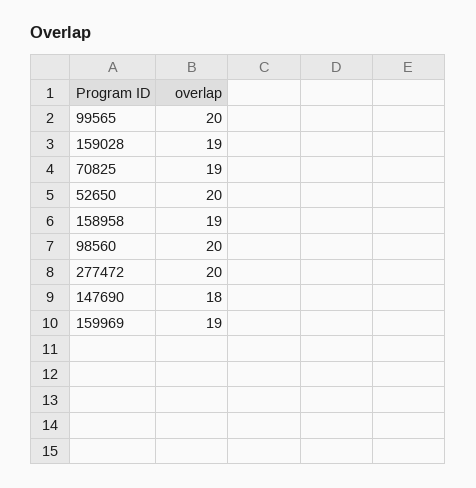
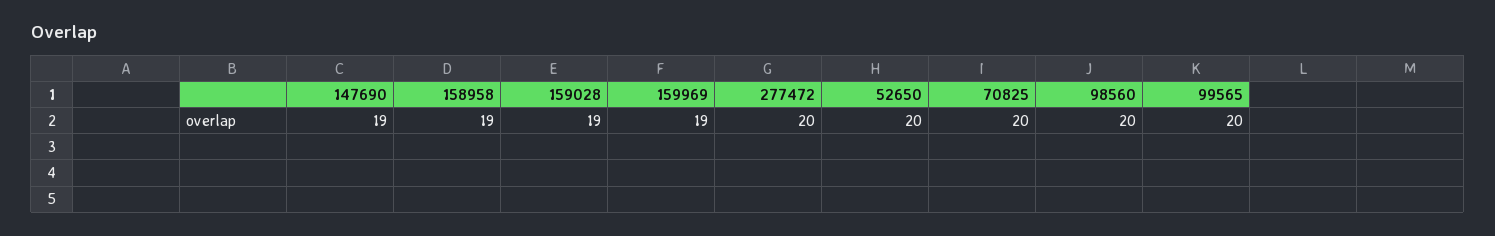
  {
    "99565": 20,
    "159028": 19,
-   "70825": 19,
+   "70825": 20,
    "52650": 20,
    "158958": 19,
    "98560": 20,
    "277472": 20,
-   "147690": 18,
+   "147690": 19,
    "159969": 19
  }

